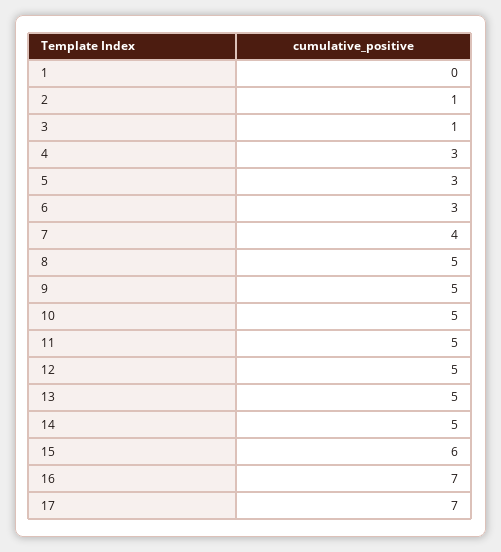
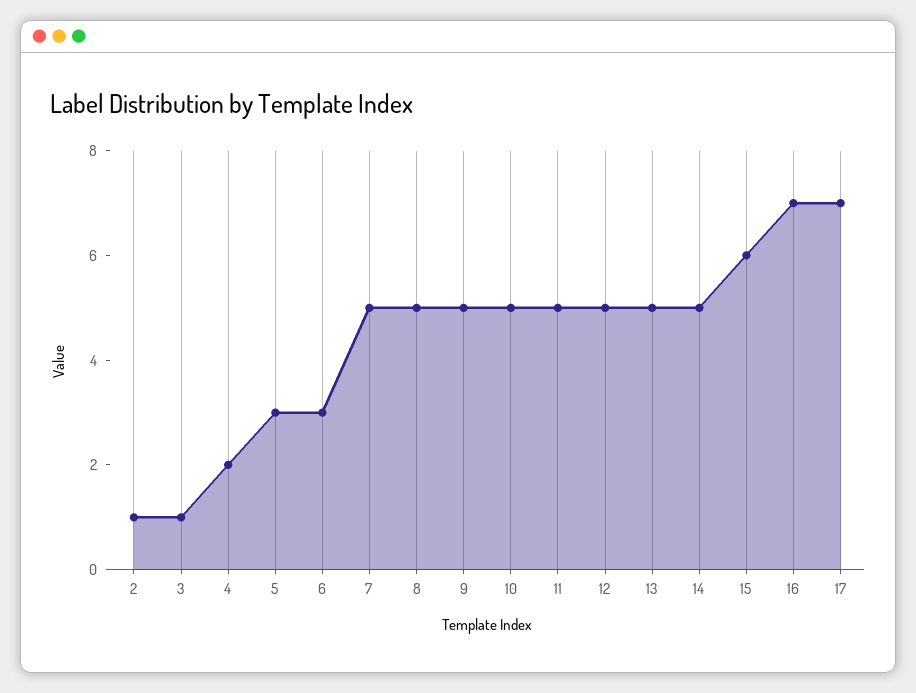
  {
-   "1": 0,
    "2": 1,
    "3": 1,
-   "4": 3,
+   "4": 2,
    "5": 3,
    "6": 3,
-   "7": 4,
+   "7": 5,
    "8": 5,
    "9": 5,
    "10": 5,
    "11": 5,
    "12": 5,
    "13": 5,
    "14": 5,
    "15": 6,
    "16": 7,
    "17": 7
  }

